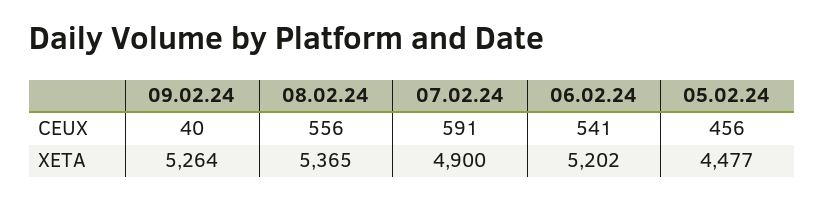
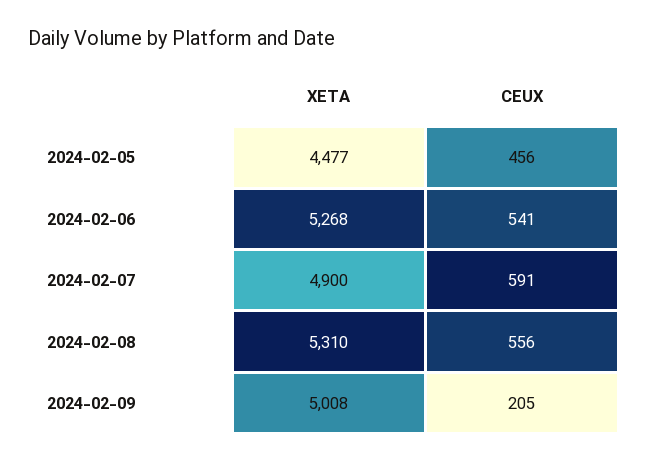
  {
    "09.02.24": {
-     "CEUX": 40,
+     "CEUX": 205,
-     "XETA": 5264
+     "XETA": 5008
    },
    "08.02.24": {
      "CEUX": 556,
-     "XETA": 5365
+     "XETA": 5310
    },
    "07.02.24": {
      "CEUX": 591,
      "XETA": 4900
    },
    "06.02.24": {
      "CEUX": 541,
-     "XETA": 5202
+     "XETA": 5268
    },
    "05.02.24": {
      "CEUX": 456,
      "XETA": 4477
    }
  }

